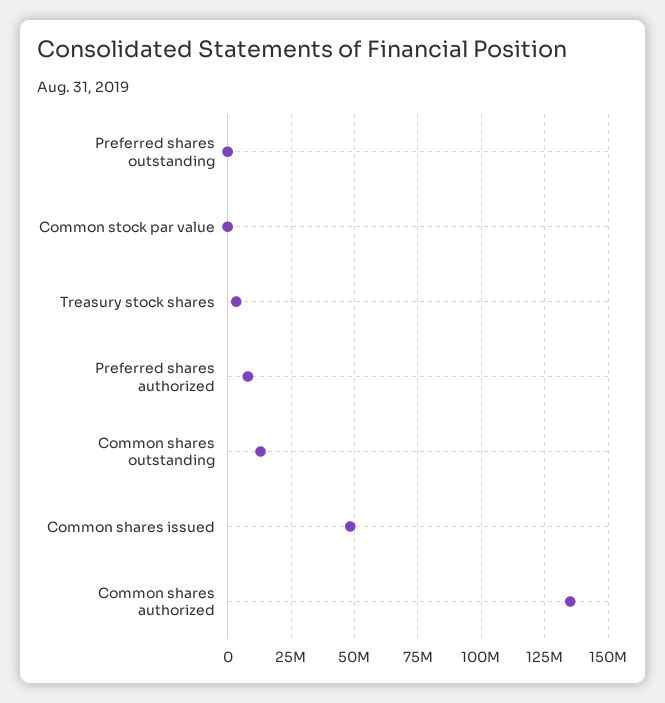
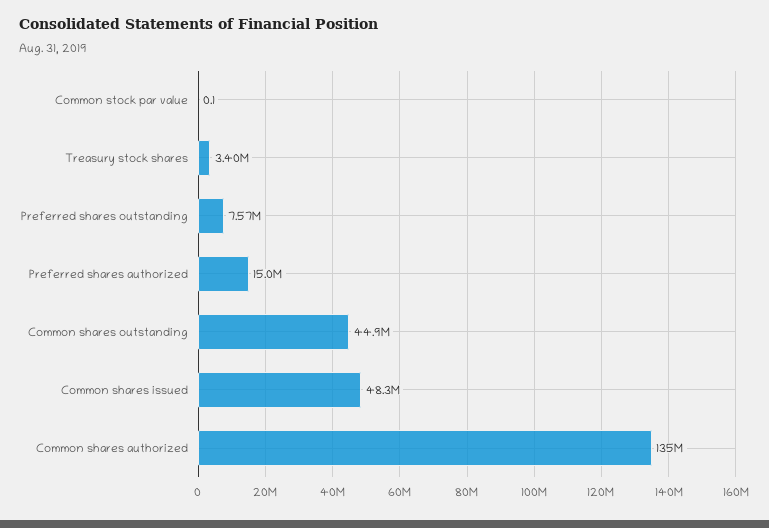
  {
-   "Preferred shares outstanding": 0,
+   "Preferred shares outstanding": 7570000,
    "Common stock par value": 0.1,
    "Treasury stock shares": 3400000,
-   "Preferred shares authorized": 7500000,
+   "Preferred shares authorized": 15000000,
-   "Common shares outstanding": 12500000,
+   "Common shares outstanding": 44900000,
    "Common shares issued": 48300000,
    "Common shares authorized": 135000000
  }

